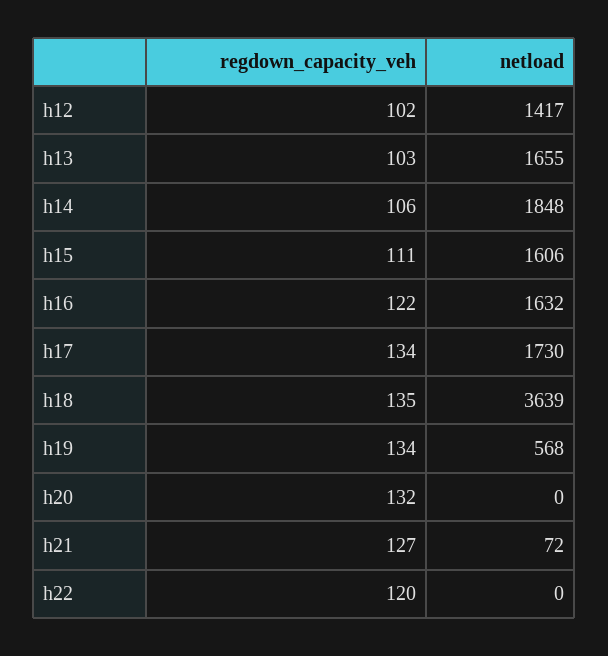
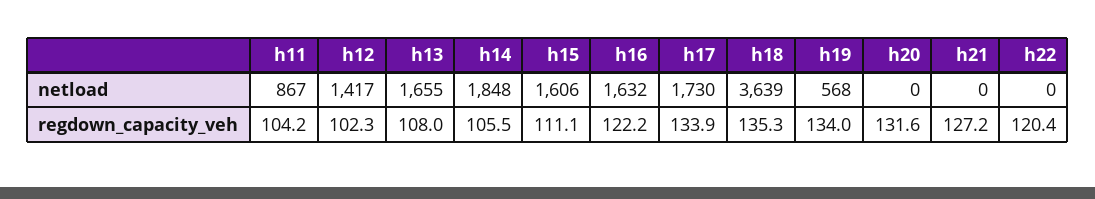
  {
    "regdown_capacity_veh": {
      "h12": 102.3,
-     "h13": 103,
+     "h13": 108,
      "h14": 105.5,
      "h15": 111.1,
      "h16": 122.2,
      "h17": 133.9,
      "h18": 135.3,
      "h19": 134,
      "h20": 131.6,
      "h21": 127.2,
-     "h22": 120.4
+     "h22": 120.4,
+     "h11": 104.2
    },
    "netload": {
      "h12": 1417,
      "h13": 1655,
      "h14": 1848,
      "h15": 1606,
      "h16": 1632,
      "h17": 1730,
      "h18": 3639,
      "h19": 568,
      "h20": 0,
-     "h21": 72,
+     "h21": 0,
-     "h22": 0
+     "h22": 0,
+     "h11": 867
    }
  }

